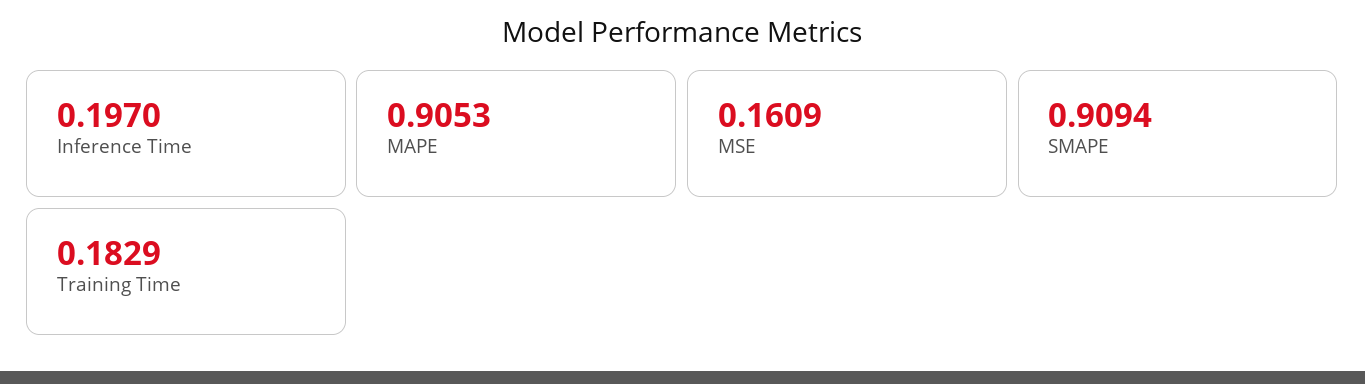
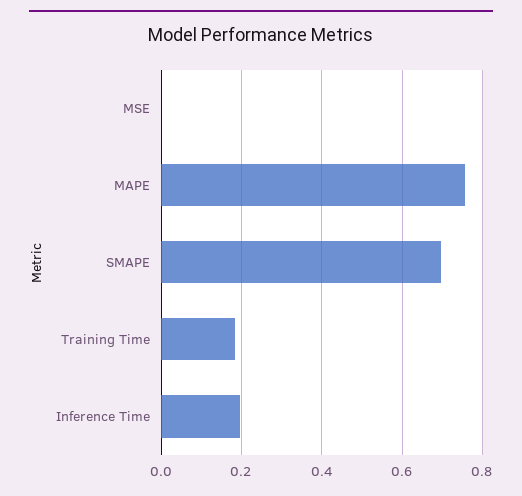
  {
    "Inference Time": 0.197,
-   "MAPE": 0.9053,
+   "MAPE": 0.76,
-   "MSE": 0.1609,
+   "MSE": 0,
-   "SMAPE": 0.9094,
+   "SMAPE": 0.7,
    "Training Time": 0.1829
  }

